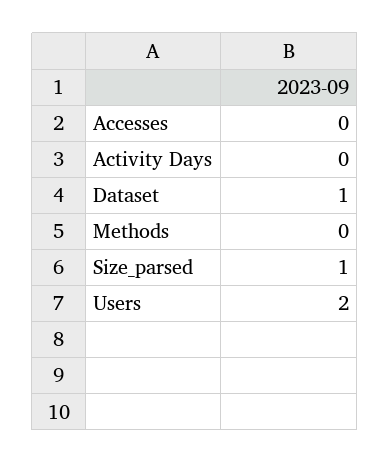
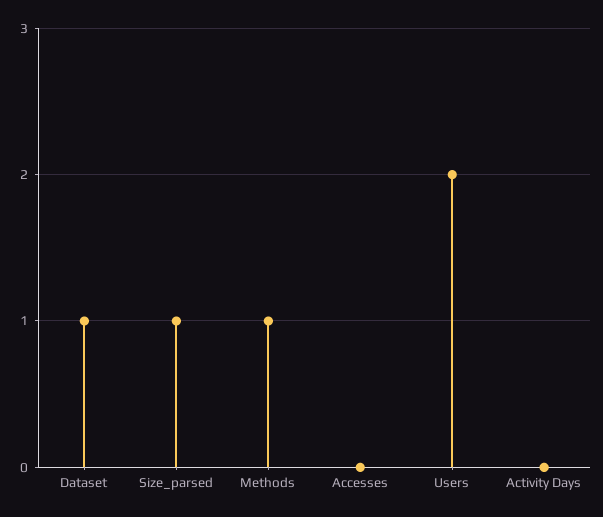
  {
    "Accesses": 0,
    "Activity Days": 0,
    "Dataset": 1,
-   "Methods": 0,
+   "Methods": 1,
    "Size_parsed": 1,
    "Users": 2
  }

